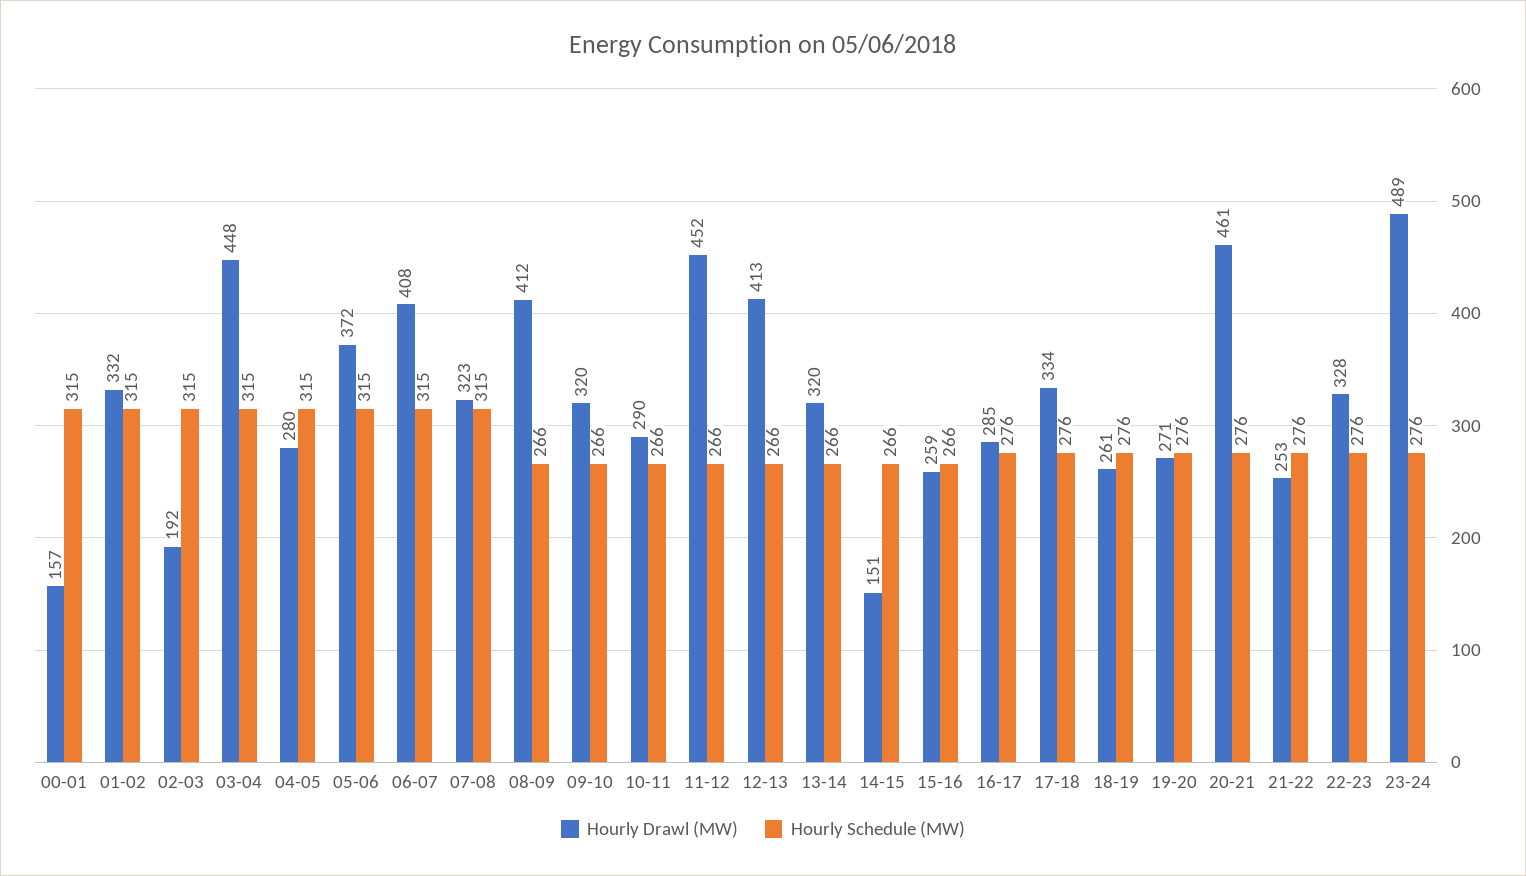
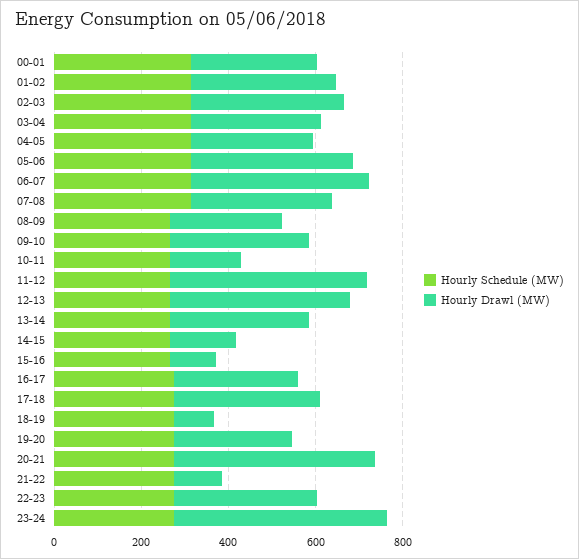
  {
    "Hourly Drawl (MW)": {
-     "00-01": 157,
+     "00-01": 300,
      "01-02": 332,
-     "02-03": 192,
+     "02-03": 350,
-     "03-04": 448,
+     "03-04": 300,
      "04-05": 280,
      "05-06": 372,
      "06-07": 408,
      "07-08": 323,
-     "08-09": 412,
+     "08-09": 250,
      "09-10": 320,
-     "10-11": 290,
+     "10-11": 150,
      "11-12": 452,
      "12-13": 413,
      "13-14": 320,
      "14-15": 151,
-     "15-16": 259,
+     "15-16": 100,
      "16-17": 285,
      "17-18": 334,
-     "18-19": 261,
+     "18-19": 100,
      "19-20": 271,
      "20-21": 461,
-     "21-22": 253,
+     "21-22": 100,
      "22-23": 328,
      "23-24": 489
    },
    "Hourly Schedule (MW)": {
      "00-01": 315,
      "01-02": 315,
      "02-03": 315,
      "03-04": 315,
      "04-05": 315,
      "05-06": 315,
      "06-07": 315,
      "07-08": 315,
      "08-09": 266,
      "09-10": 266,
      "10-11": 266,
      "11-12": 266,
      "12-13": 266,
      "13-14": 266,
      "14-15": 266,
      "15-16": 266,
      "16-17": 276,
      "17-18": 276,
      "18-19": 276,
      "19-20": 276,
      "20-21": 276,
      "21-22": 276,
      "22-23": 276,
      "23-24": 276
    }
  }

